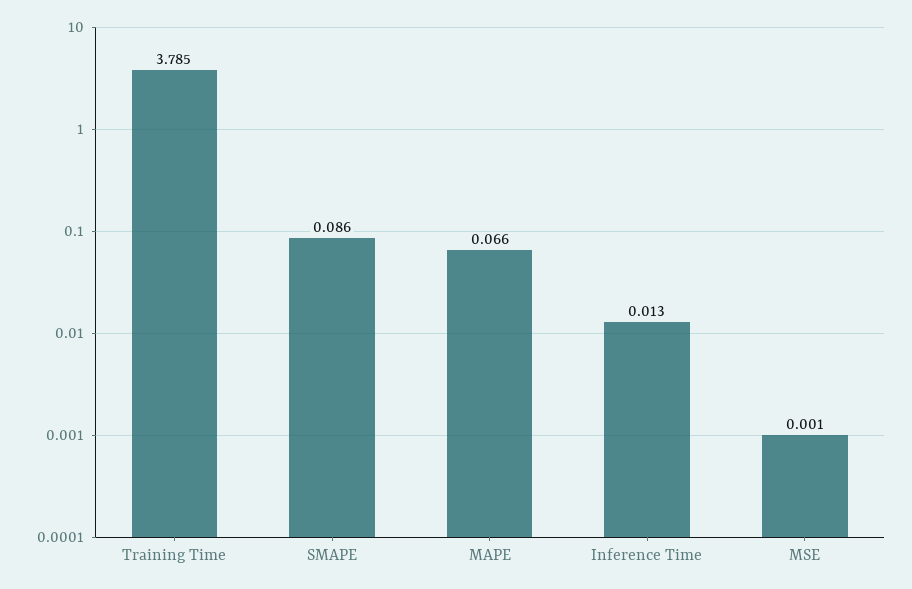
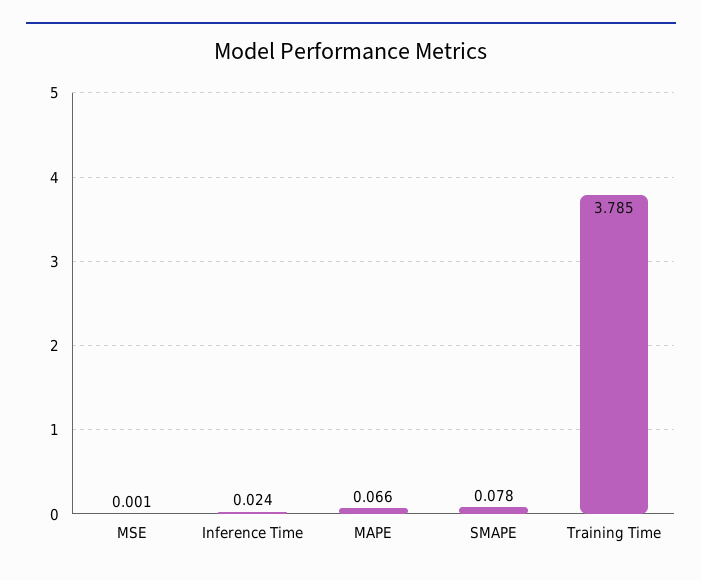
  {
    "Training Time": 3.785,
-   "SMAPE": 0.086,
+   "SMAPE": 0.078,
    "MAPE": 0.066,
-   "Inference Time": 0.013,
+   "Inference Time": 0.024,
    "MSE": 0.001
  }

